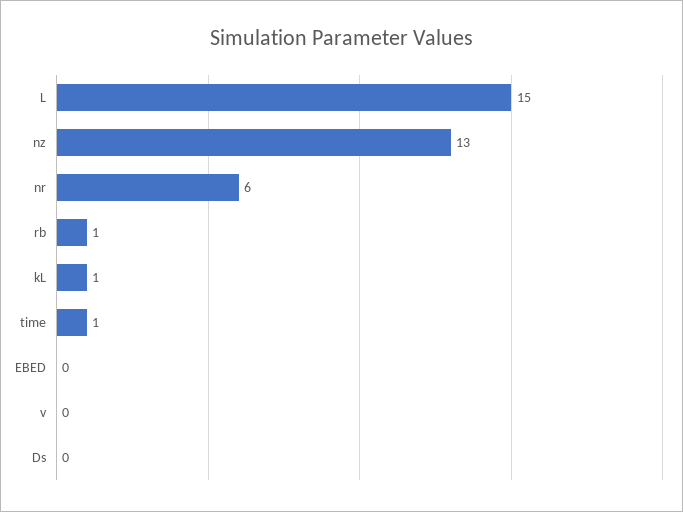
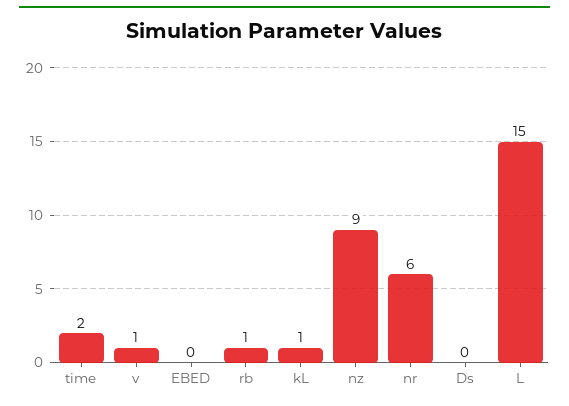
  {
    "L": 15,
-   "nz": 13,
+   "nz": 9,
    "nr": 6,
    "rb": 1,
    "kL": 1,
-   "time": 1,
+   "time": 2,
    "EBED": 0,
-   "v": 0,
+   "v": 1,
    "Ds": 0
  }

